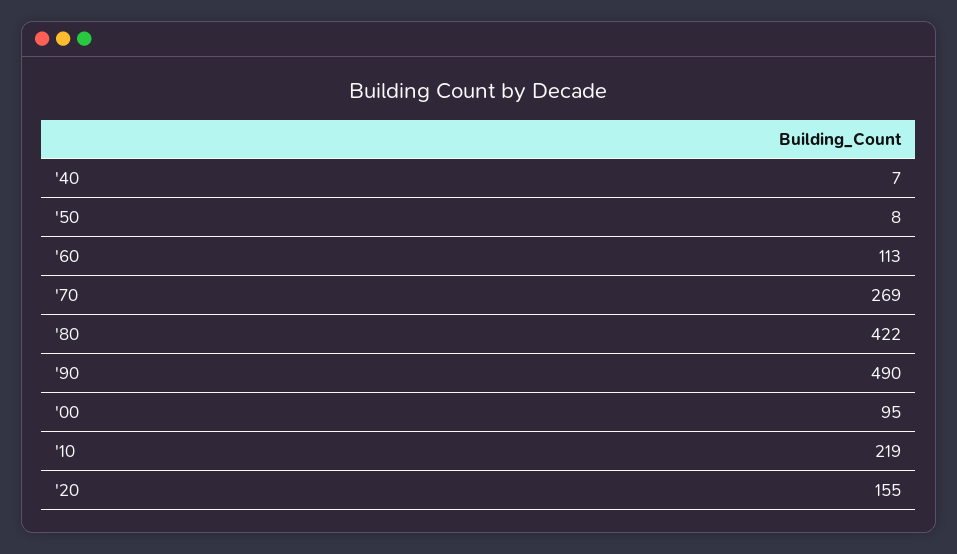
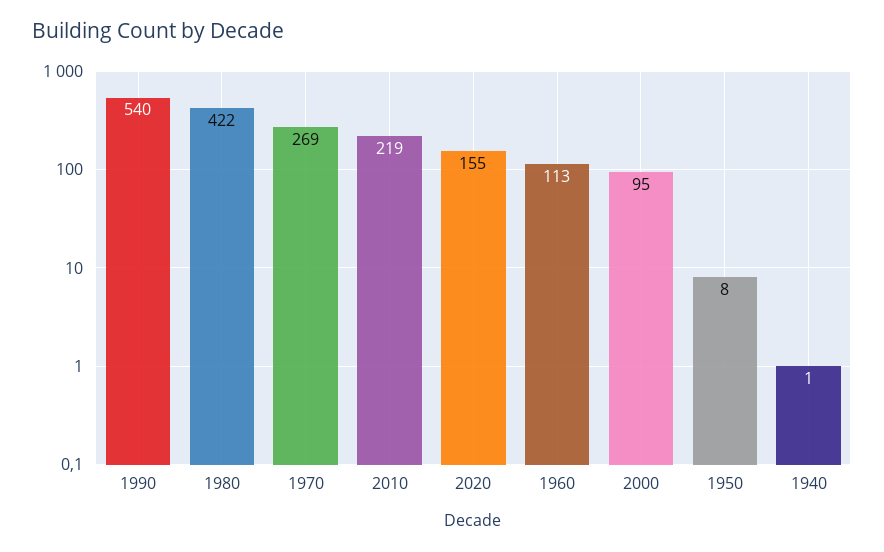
  {
-   "'40": 7,
+   "'40": 1,
    "'50": 8,
    "'60": 113,
    "'70": 269,
    "'80": 422,
-   "'90": 490,
+   "'90": 540,
    "'00": 95,
    "'10": 219,
    "'20": 155
  }

